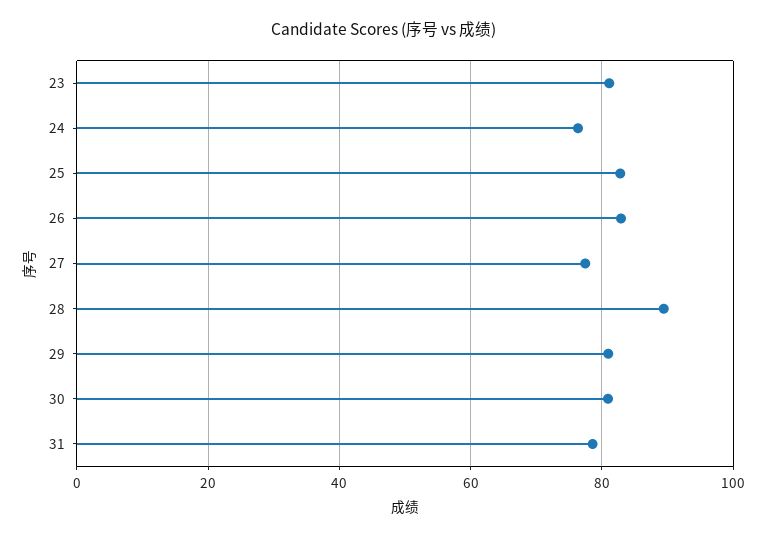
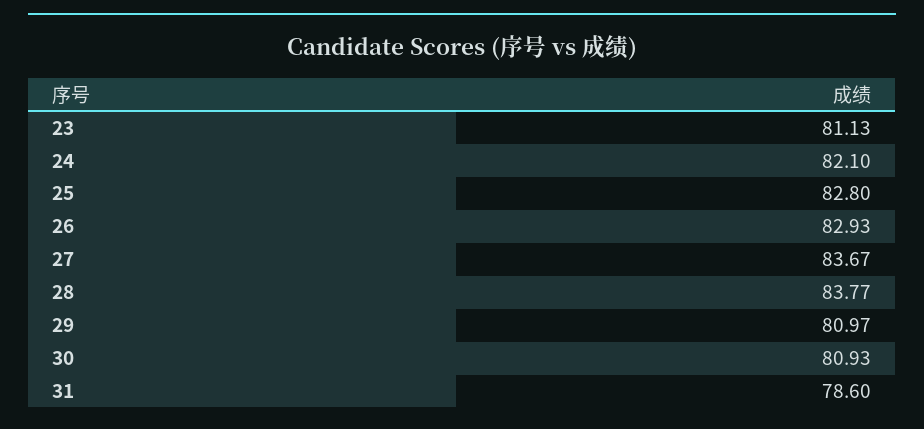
  {
    "23": 81.13,
-   "24": 76,
+   "24": 82.1,
    "25": 82.8,
    "26": 82.93,
-   "27": 78,
+   "27": 83.67,
-   "28": 90,
+   "28": 83.77,
    "29": 80.97,
    "30": 80.93,
    "31": 78.6
  }

